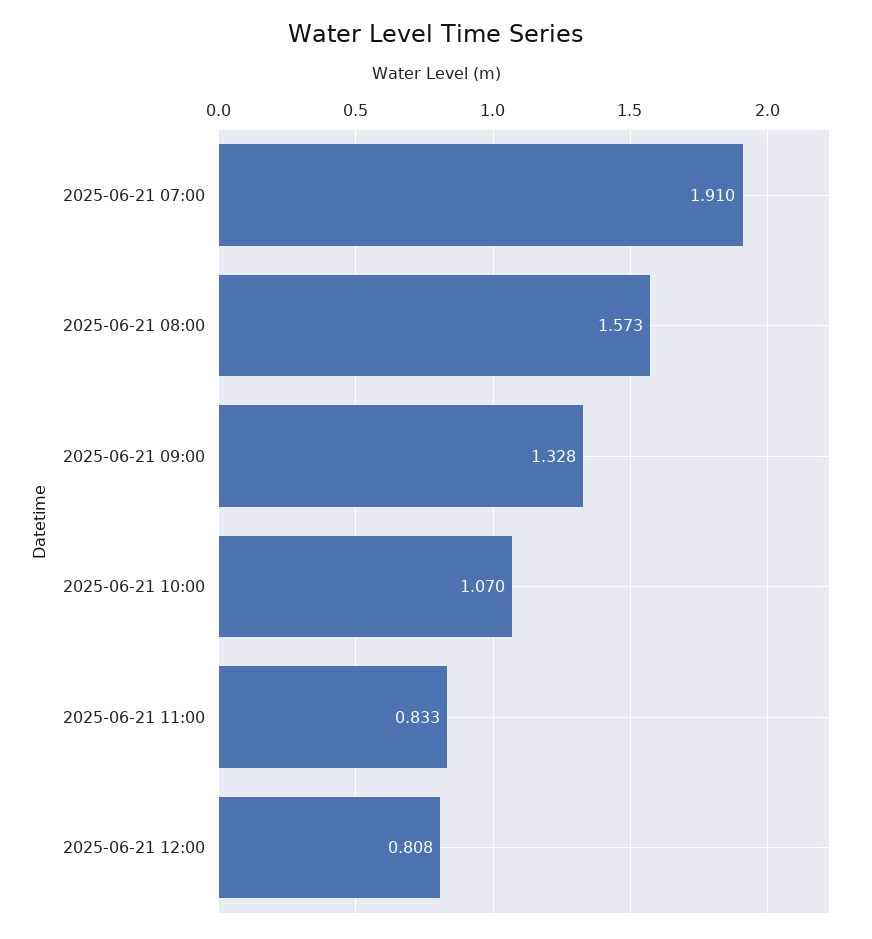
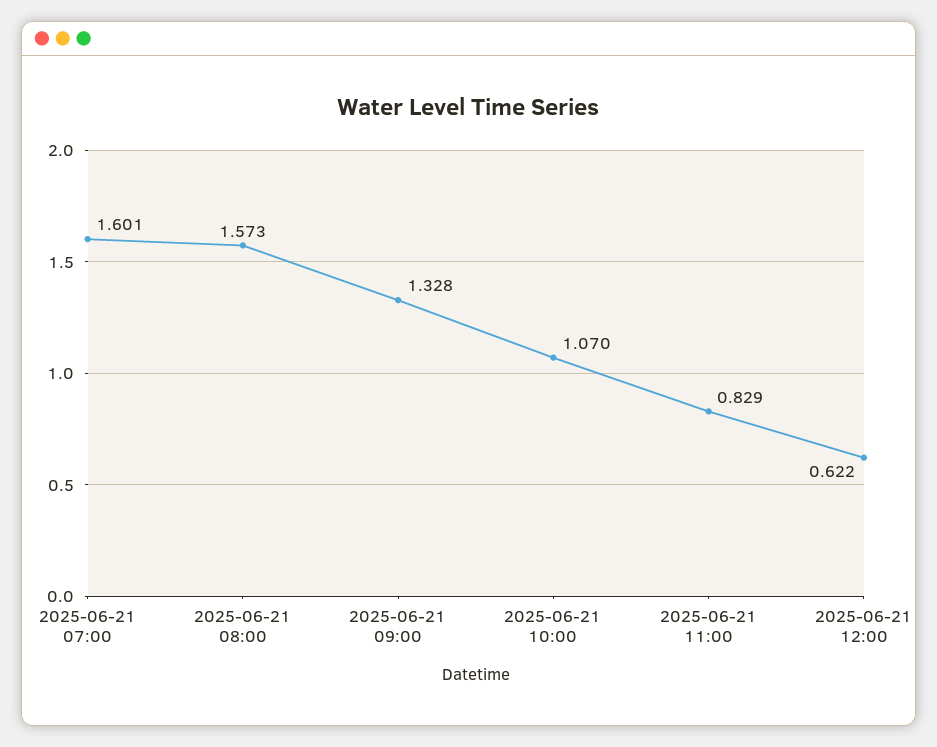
  {
-   "2025-06-21 07:00": 1.91,
+   "2025-06-21 07:00": 1.601,
    "2025-06-21 08:00": 1.573,
    "2025-06-21 09:00": 1.328,
    "2025-06-21 10:00": 1.07,
-   "2025-06-21 11:00": 0.833,
+   "2025-06-21 11:00": 0.829,
-   "2025-06-21 12:00": 0.808
+   "2025-06-21 12:00": 0.622
  }

